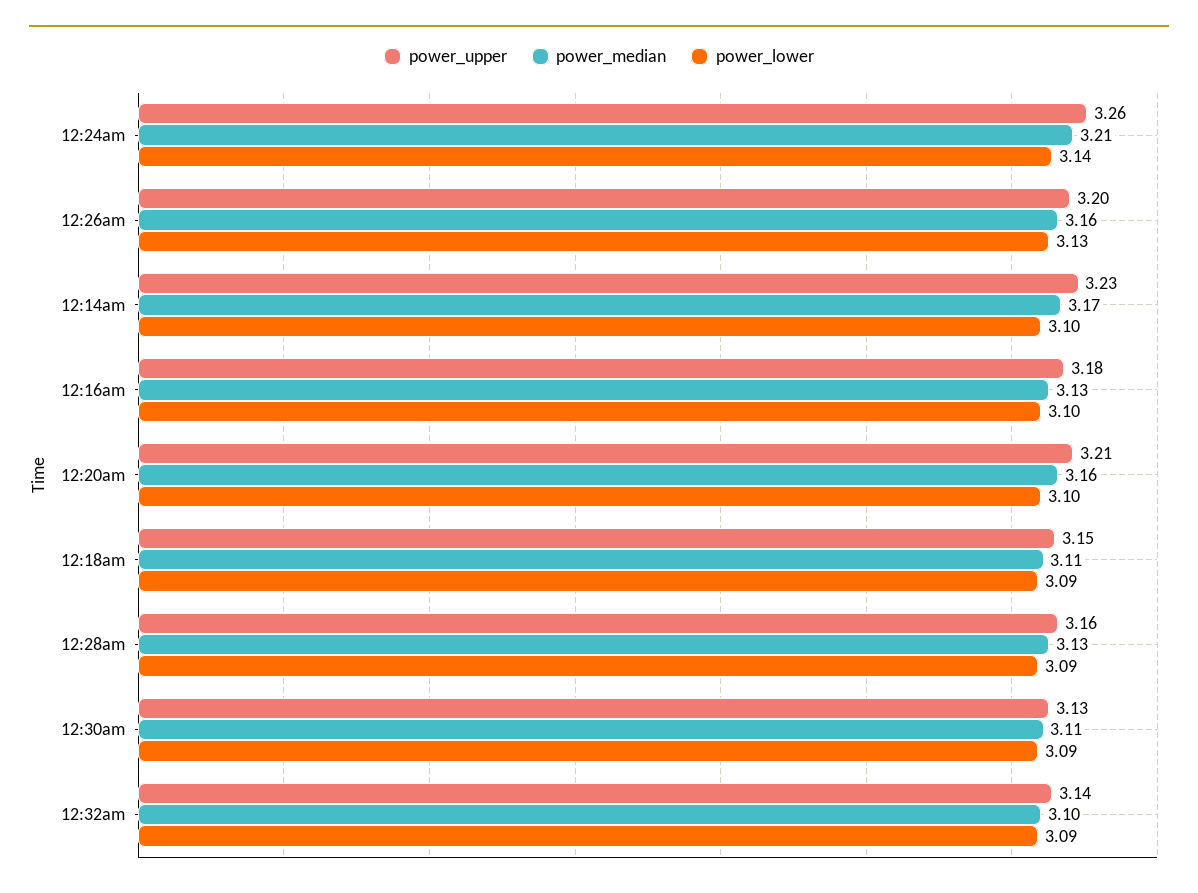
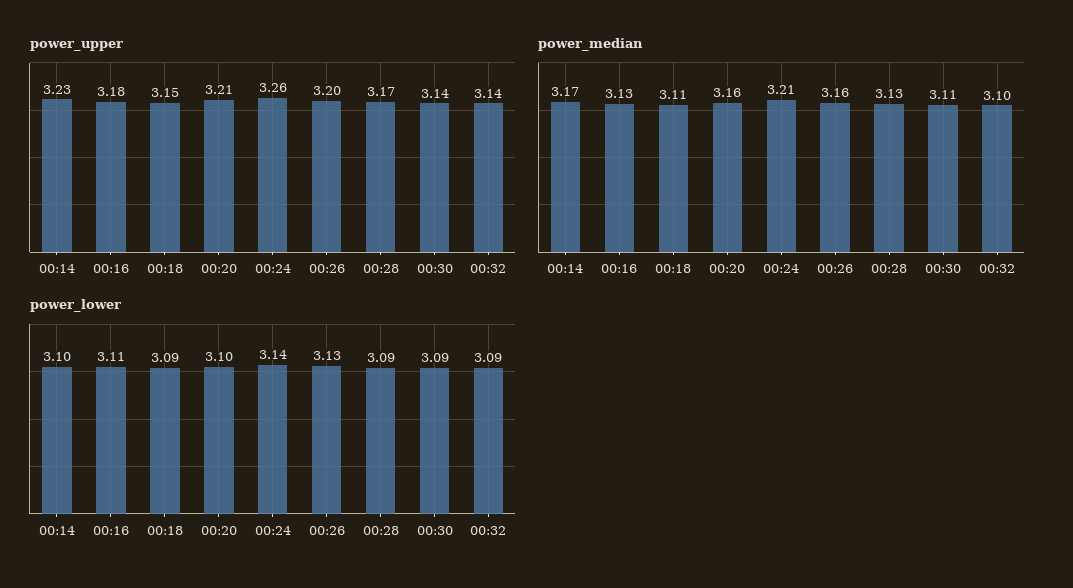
  {
    "power_upper": {
      "12:24am": 3.26,
      "12:26am": 3.2,
      "12:14am": 3.23,
      "12:16am": 3.18,
      "12:20am": 3.21,
      "12:18am": 3.15,
-     "12:28am": 3.16,
+     "12:28am": 3.17,
-     "12:30am": 3.13,
+     "12:30am": 3.14,
      "12:32am": 3.14
    },
    "power_median": {
      "12:24am": 3.21,
      "12:26am": 3.16,
      "12:14am": 3.17,
      "12:16am": 3.13,
      "12:20am": 3.16,
      "12:18am": 3.11,
      "12:28am": 3.13,
      "12:30am": 3.11,
      "12:32am": 3.1
    },
    "power_lower": {
      "12:24am": 3.14,
      "12:26am": 3.13,
      "12:14am": 3.1,
-     "12:16am": 3.1,
+     "12:16am": 3.11,
      "12:20am": 3.1,
      "12:18am": 3.09,
      "12:28am": 3.09,
      "12:30am": 3.09,
      "12:32am": 3.09
    }
  }

